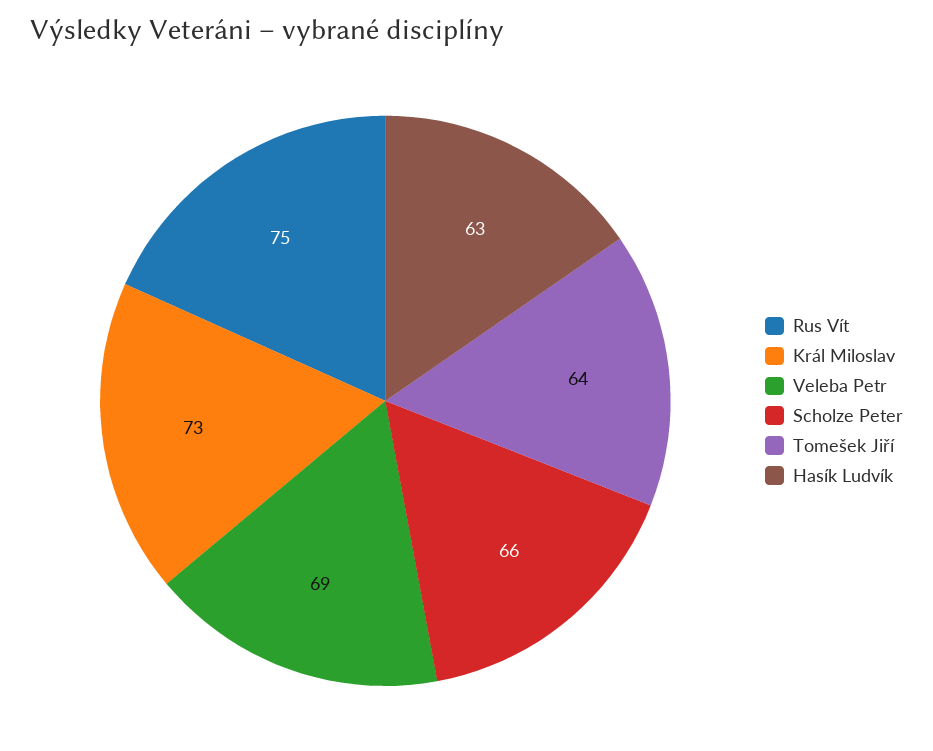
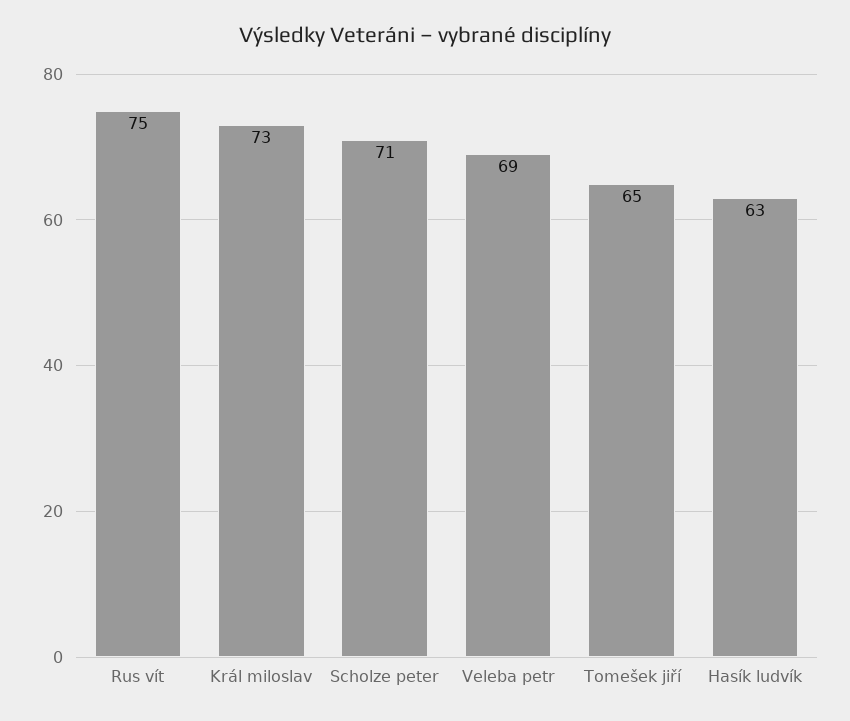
  {
    "Rus Vít": 75,
    "Král Miloslav": 73,
    "Veleba Petr": 69,
-   "Scholze Peter": 66,
+   "Scholze Peter": 71,
-   "Tomešek Jiří": 64,
+   "Tomešek Jiří": 65,
    "Hasík Ludvík": 63
  }

